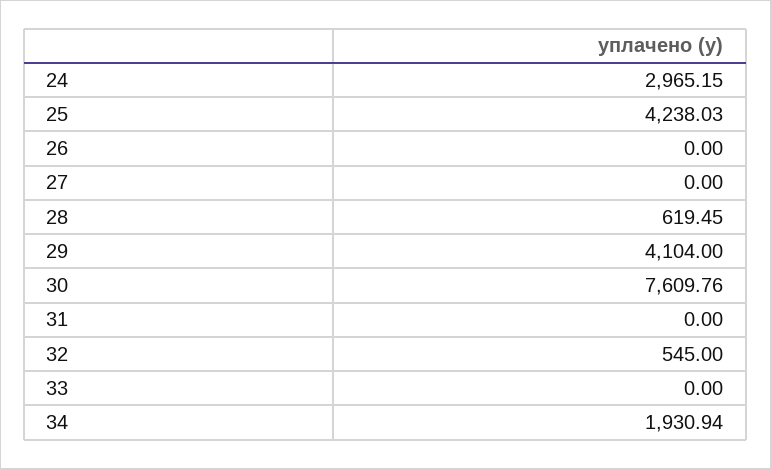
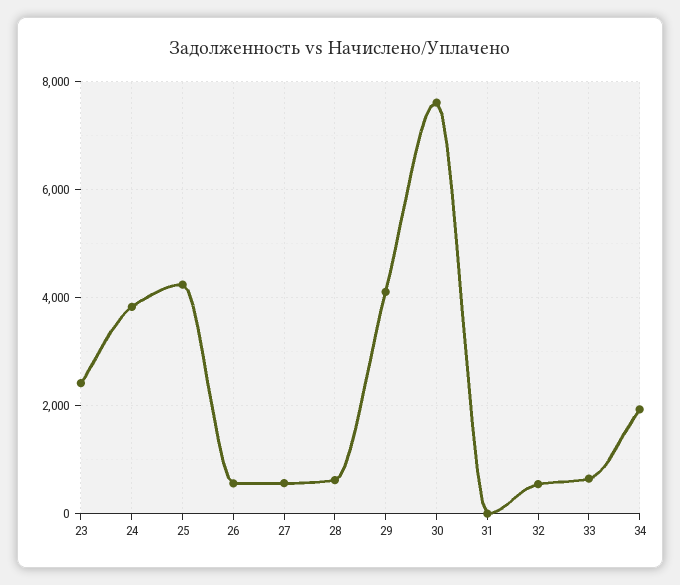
  {
-   "24": 2965.15,
+   "24": 3800,
    "25": 4238.03,
-   "26": 0,
+   "26": 600,
-   "27": 0,
+   "27": 600,
    "28": 619.45,
    "29": 4104,
    "30": 7609.76,
    "31": 0,
    "32": 545,
-   "33": 0,
+   "33": 600,
-   "34": 1930.94
+   "34": 1930.94,
+   "23": 2400
  }

